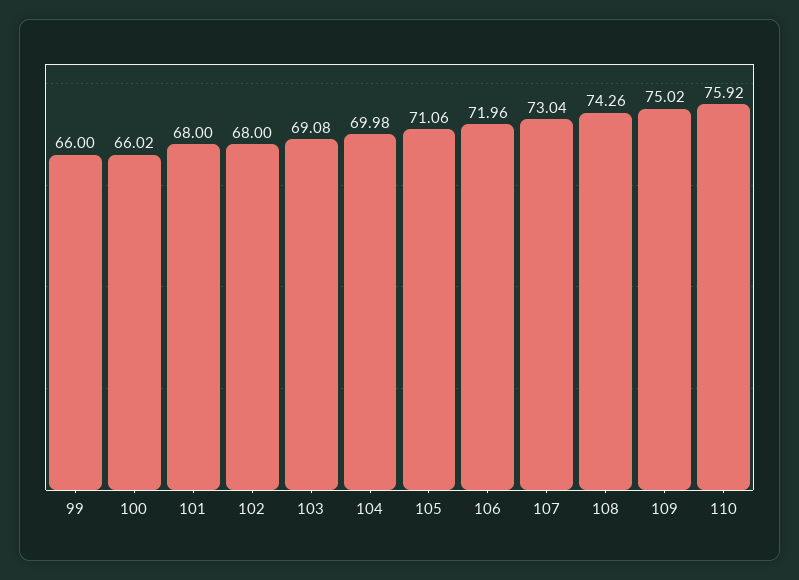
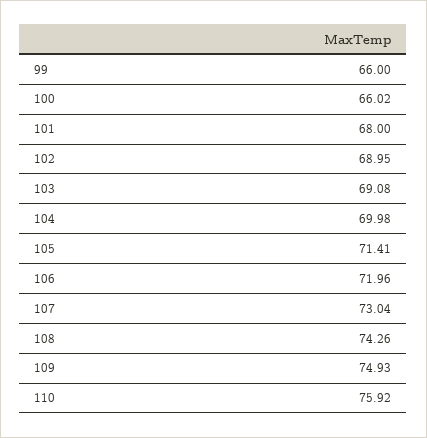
  {
    "99": 66,
    "100": 66.02,
    "101": 68,
-   "102": 68,
+   "102": 68.95,
    "103": 69.08,
    "104": 69.98,
-   "105": 71.06,
+   "105": 71.41,
    "106": 71.96,
    "107": 73.04,
    "108": 74.26,
-   "109": 75.02,
+   "109": 74.93,
    "110": 75.92
  }

